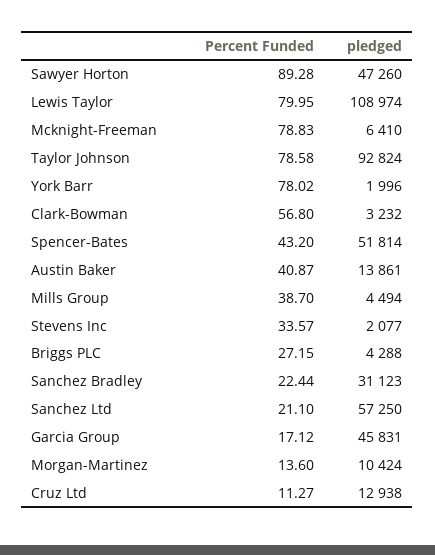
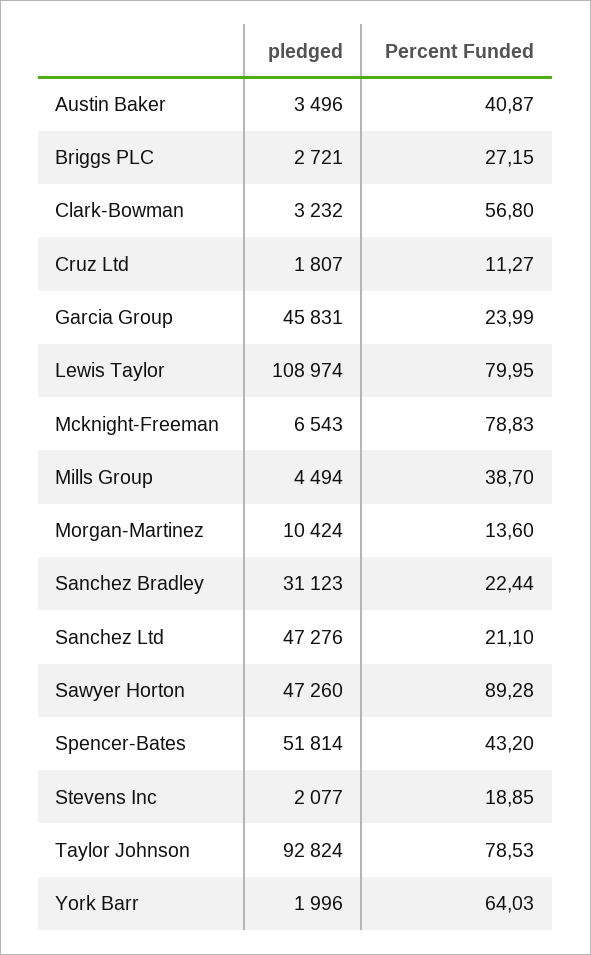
  {
    "Percent Funded": {
      "Sawyer Horton": 89.28,
      "Lewis Taylor": 79.95,
      "Mcknight-Freeman": 78.83,
-     "Taylor Johnson": 78.58,
+     "Taylor Johnson": 78.53,
-     "York Barr": 78.02,
+     "York Barr": 64.03,
      "Clark-Bowman": 56.8,
      "Spencer-Bates": 43.2,
      "Austin Baker": 40.87,
      "Mills Group": 38.7,
-     "Stevens Inc": 33.57,
+     "Stevens Inc": 18.85,
      "Briggs PLC": 27.15,
      "Sanchez Bradley": 22.44,
      "Sanchez Ltd": 21.1,
-     "Garcia Group": 17.12,
+     "Garcia Group": 23.99,
      "Morgan-Martinez": 13.6,
      "Cruz Ltd": 11.27
    },
    "pledged": {
      "Sawyer Horton": 47260,
      "Lewis Taylor": 108974,
-     "Mcknight-Freeman": 6410,
+     "Mcknight-Freeman": 6543,
      "Taylor Johnson": 92824,
      "York Barr": 1996,
      "Clark-Bowman": 3232,
      "Spencer-Bates": 51814,
-     "Austin Baker": 13861,
+     "Austin Baker": 3496,
      "Mills Group": 4494,
      "Stevens Inc": 2077,
-     "Briggs PLC": 4288,
+     "Briggs PLC": 2721,
      "Sanchez Bradley": 31123,
-     "Sanchez Ltd": 57250,
+     "Sanchez Ltd": 47276,
      "Garcia Group": 45831,
      "Morgan-Martinez": 10424,
-     "Cruz Ltd": 12938
+     "Cruz Ltd": 1807
    }
  }

